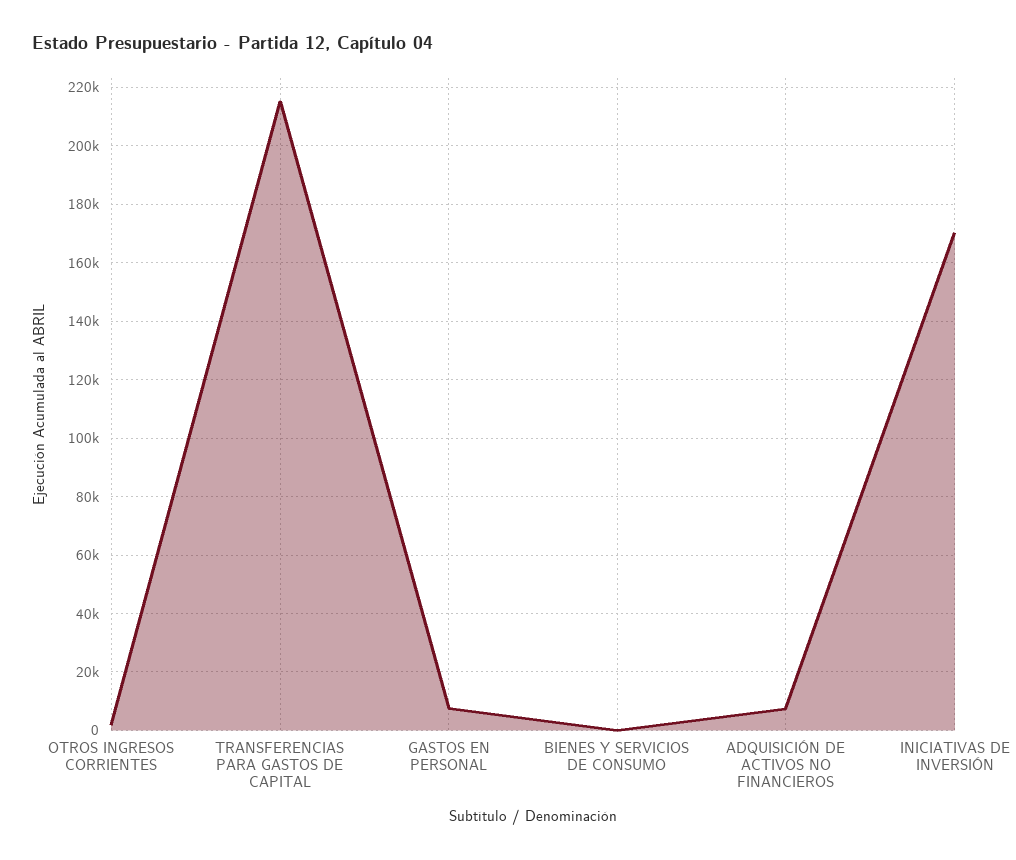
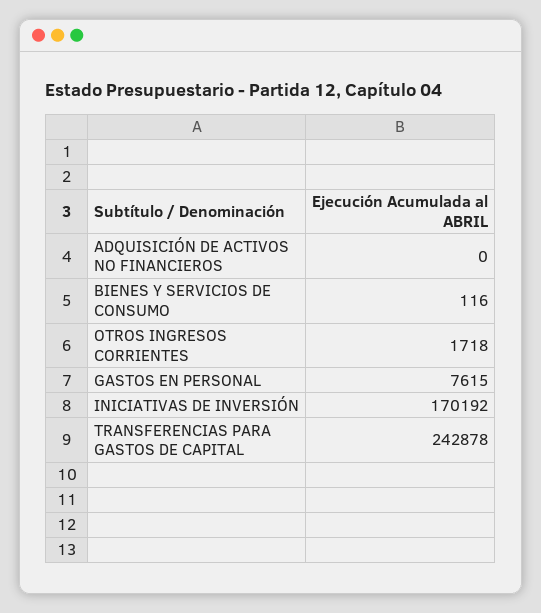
  {
    "OTROS INGRESOS CORRIENTES": 1718,
-   "TRANSFERENCIAS PARA GASTOS DE CAPITAL": 215000,
+   "TRANSFERENCIAS PARA GASTOS DE CAPITAL": 242878,
    "GASTOS EN PERSONAL": 7615,
    "BIENES Y SERVICIOS DE CONSUMO": 116,
-   "ADQUISICIÓN DE ACTIVOS NO FINANCIEROS": 7500,
+   "ADQUISICIÓN DE ACTIVOS NO FINANCIEROS": 0,
    "INICIATIVAS DE INVERSIÓN": 170192
  }

